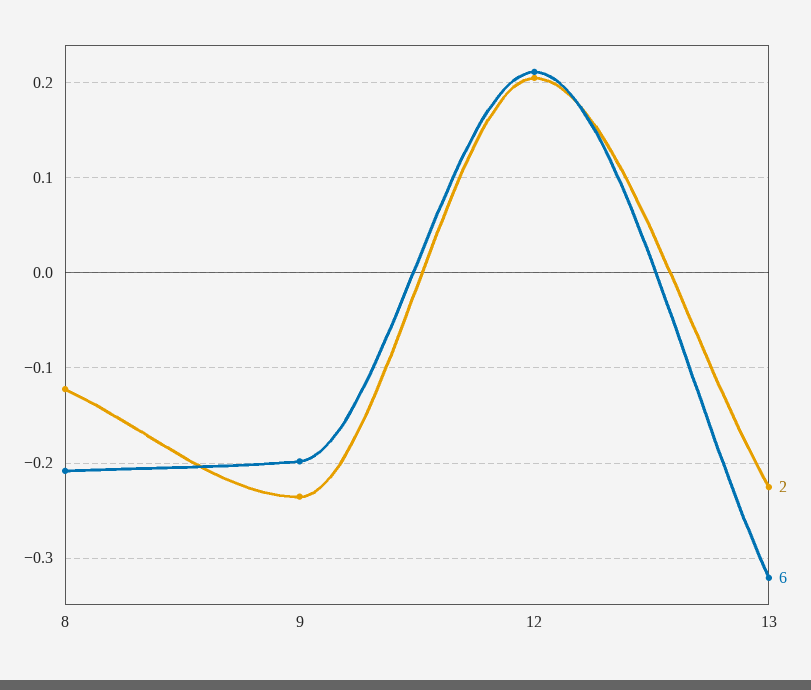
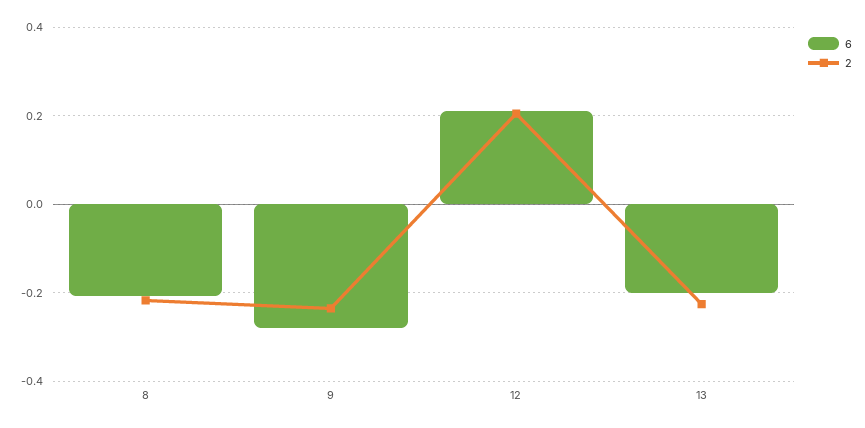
  {
    "2": {
-     "8": -0.12,
+     "8": -0.22,
      "9": -0.24,
      "12": 0.2,
      "13": -0.23
    },
    "6": {
      "8": -0.21,
-     "9": -0.2,
+     "9": -0.28,
      "12": 0.21,
-     "13": -0.32
+     "13": -0.2
    }
  }

